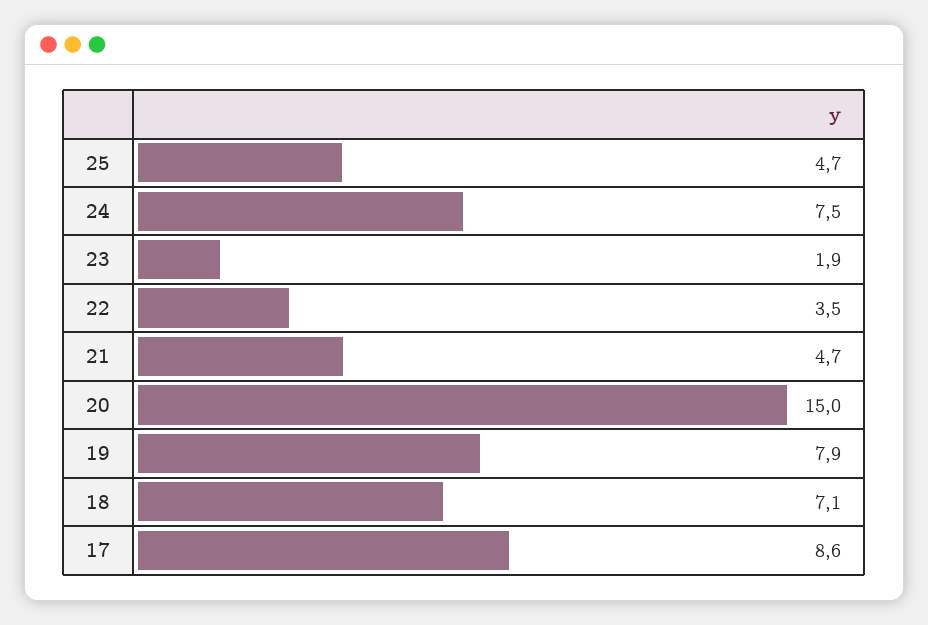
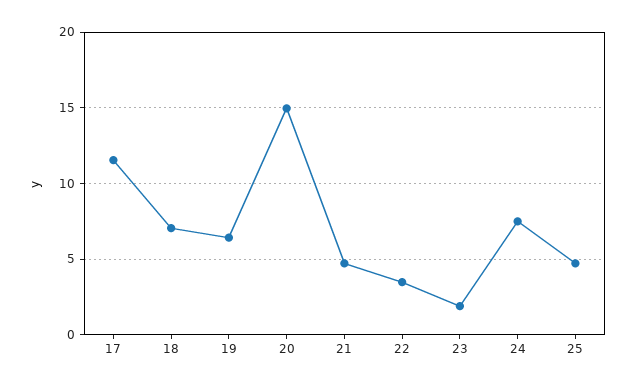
  {
    "25": 4.7,
    "24": 7.5,
    "23": 1.9,
    "22": 3.5,
    "21": 4.7,
    "20": 15,
-   "19": 7.9,
+   "19": 6.5,
    "18": 7.1,
-   "17": 8.6
+   "17": 11.5
  }

